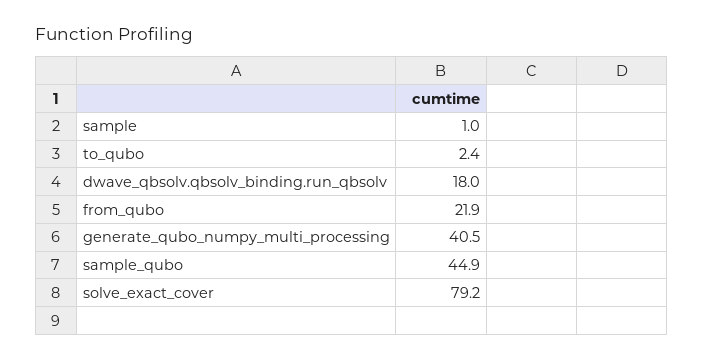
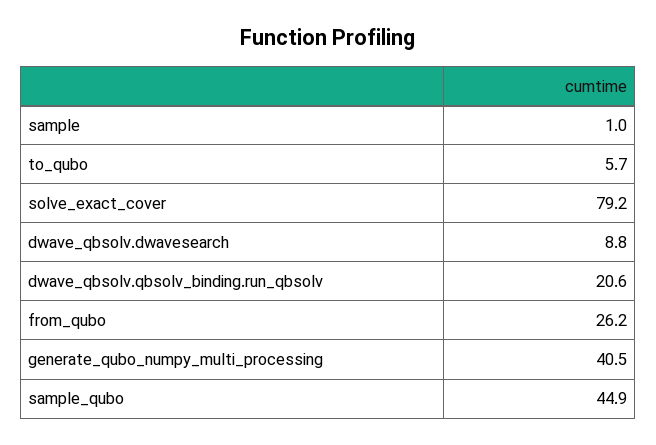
  {
    "sample": 1,
-   "to_qubo": 2.4,
+   "to_qubo": 5.7,
-   "dwave_qbsolv.qbsolv_binding.run_qbsolv": 18,
+   "dwave_qbsolv.qbsolv_binding.run_qbsolv": 20.6,
-   "from_qubo": 21.9,
+   "from_qubo": 26.2,
    "generate_qubo_numpy_multi_processing": 40.5,
    "sample_qubo": 44.9,
-   "solve_exact_cover": 79.2
+   "solve_exact_cover": 79.2,
+   "dwave_qbsolv.dwavesearch": 8.8
  }

